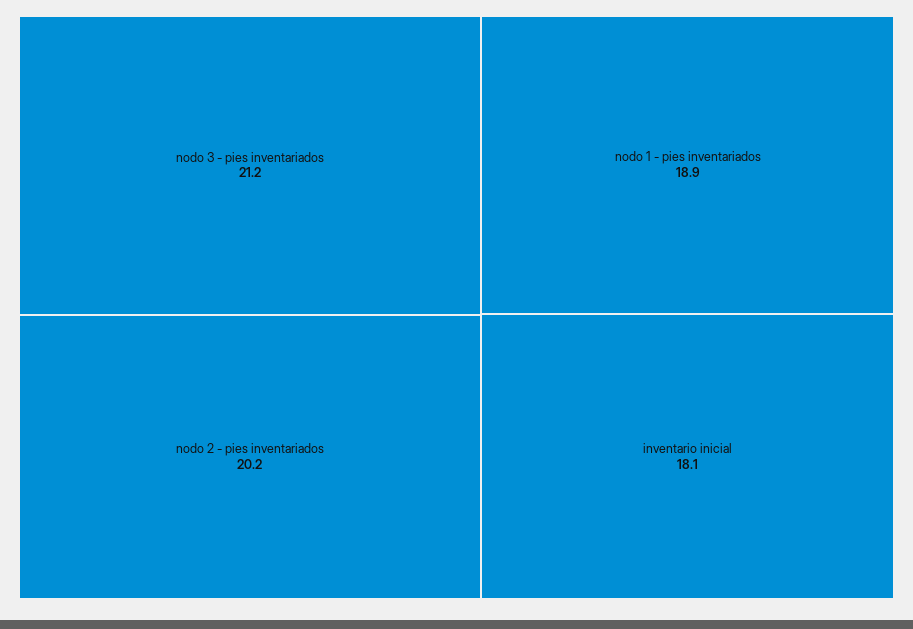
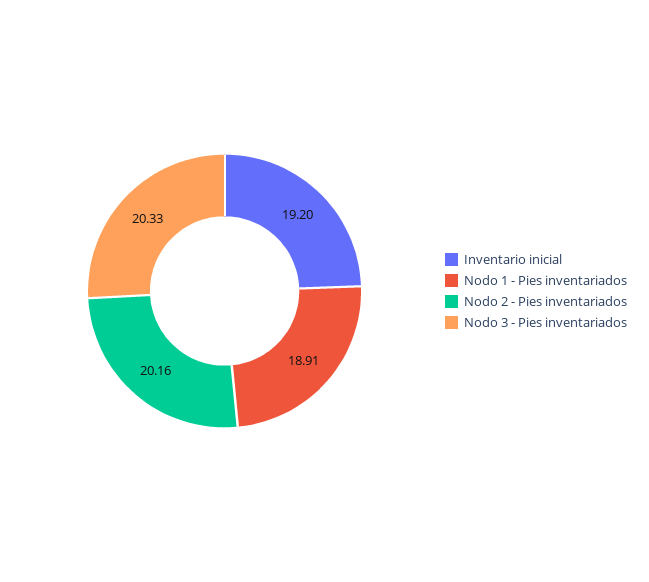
  {
-   "nodo 3 - pies inventariados": 21.2,
+   "nodo 3 - pies inventariados": 20.33,
    "nodo 2 - pies inventariados": 20.16,
    "nodo 1 - pies inventariados": 18.91,
-   "inventario inicial": 18.1
+   "inventario inicial": 19.2
  }

